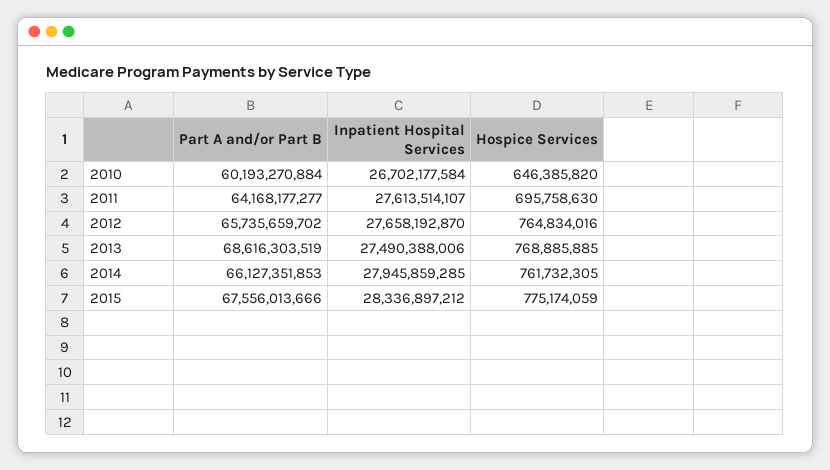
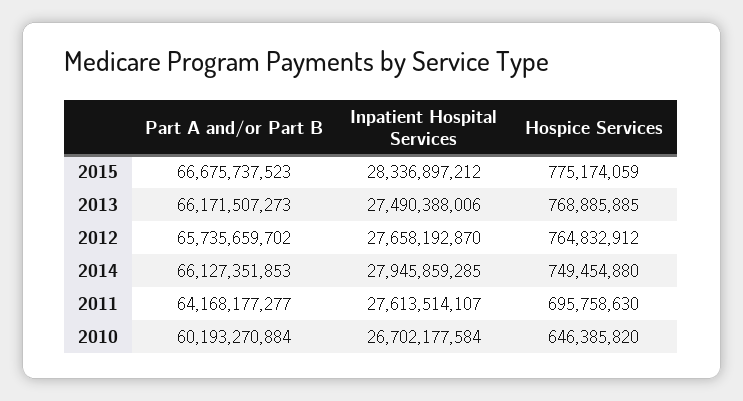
  {
    "Part A and/or Part B": {
      "2010": 60193270884,
      "2011": 64168177277,
      "2012": 65735659702,
-     "2013": 68616303519,
+     "2013": 66171507273,
      "2014": 66127351853,
-     "2015": 67556013666
+     "2015": 66675737523
    },
    "Inpatient Hospital Services": {
      "2010": 26702177584,
      "2011": 27613514107,
      "2012": 27658192870,
      "2013": 27490388006,
      "2014": 27945859285,
      "2015": 28336897212
    },
    "Hospice Services": {
      "2010": 646385820,
      "2011": 695758630,
-     "2012": 764834016,
+     "2012": 764832912,
      "2013": 768885885,
-     "2014": 761732305,
+     "2014": 749454880,
      "2015": 775174059
    }
  }

